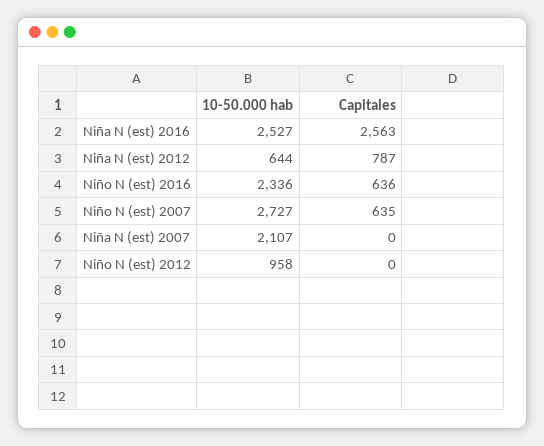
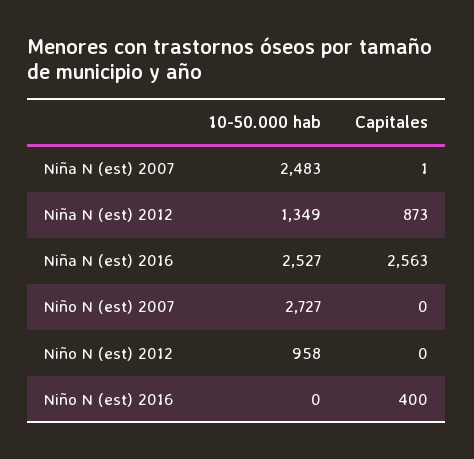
  {
    "10-50.000 hab": {
      "Niña N (est) 2016": 2527,
-     "Niña N (est) 2012": 644,
+     "Niña N (est) 2012": 1349,
-     "Niño N (est) 2016": 2336,
+     "Niño N (est) 2016": 0,
      "Niño N (est) 2007": 2727,
-     "Niña N (est) 2007": 2107,
+     "Niña N (est) 2007": 2483,
      "Niño N (est) 2012": 958
    },
    "Capitales": {
      "Niña N (est) 2016": 2563,
-     "Niña N (est) 2012": 787,
+     "Niña N (est) 2012": 873,
-     "Niño N (est) 2016": 636,
+     "Niño N (est) 2016": 400,
-     "Niño N (est) 2007": 635,
+     "Niño N (est) 2007": 0,
-     "Niña N (est) 2007": 0,
+     "Niña N (est) 2007": 1,
      "Niño N (est) 2012": 0
    }
  }

